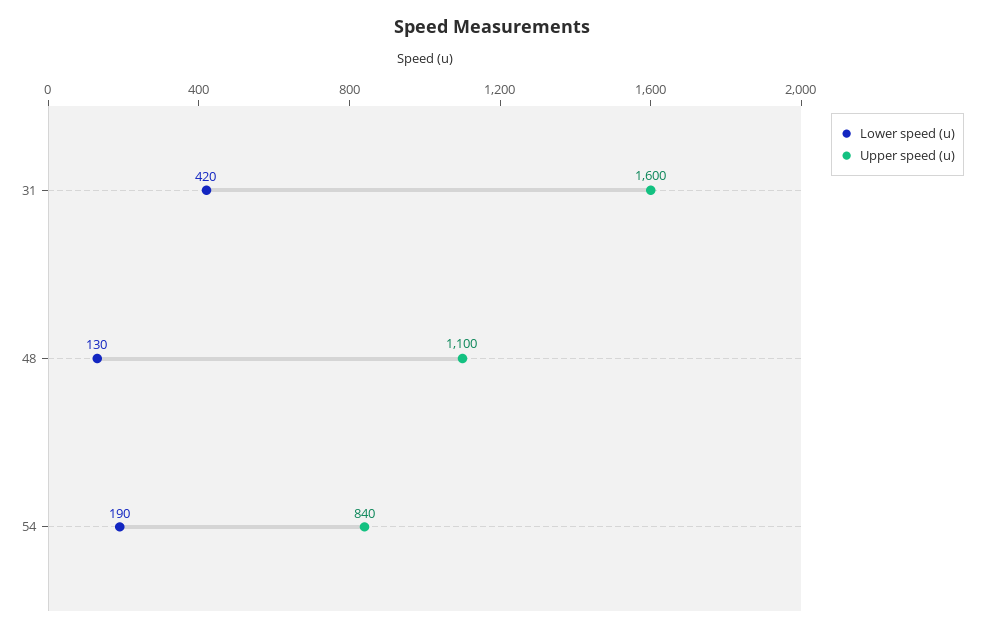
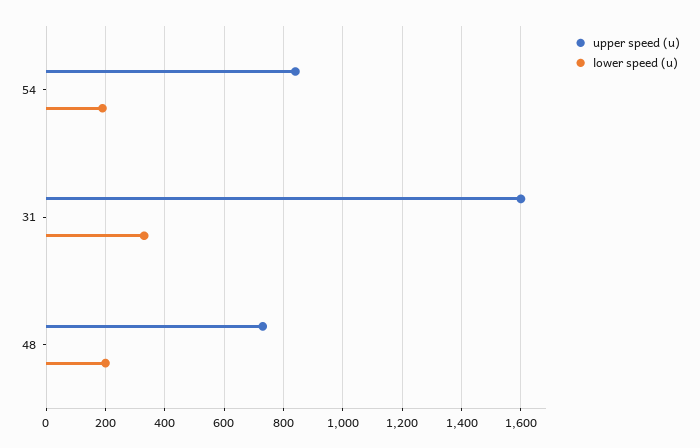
  {
    "Lower speed (u)": {
-     "31": 420,
+     "31": 325,
-     "48": 130,
+     "48": 200,
      "54": 190
    },
    "Upper speed (u)": {
      "31": 1600,
-     "48": 1100,
+     "48": 725,
      "54": 840
    }
  }

